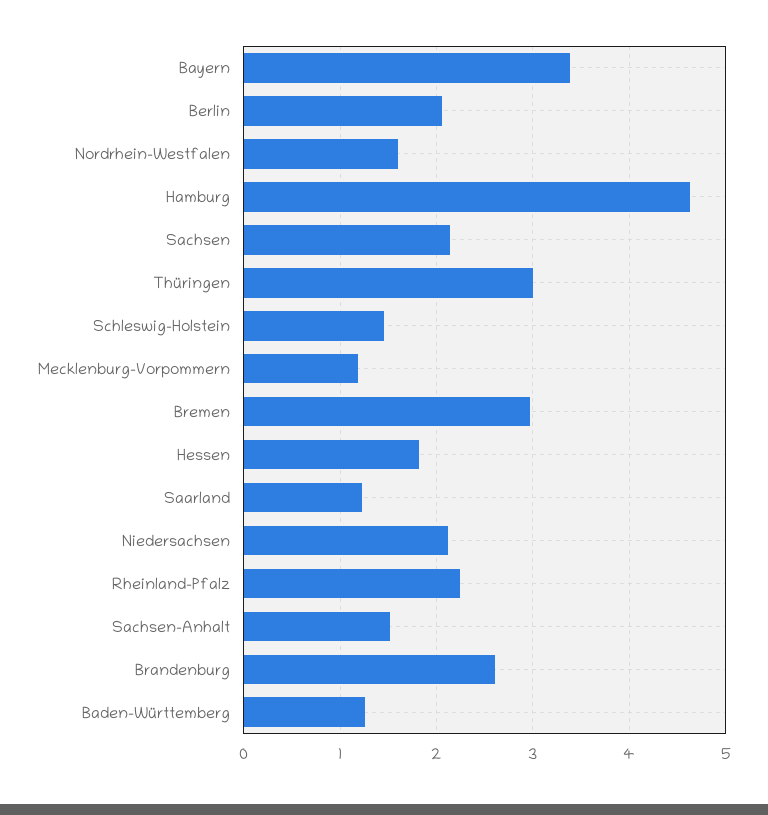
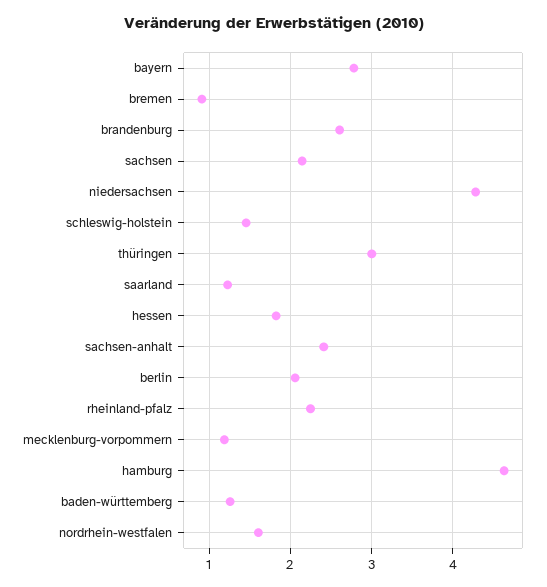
  {
-   "Bayern": 3.4,
+   "Bayern": 2.8,
    "Berlin": 2.1,
    "Nordrhein-Westfalen": 1.6,
    "Hamburg": 4.6,
    "Sachsen": 2.1,
    "Thüringen": 3,
    "Schleswig-Holstein": 1.5,
    "Mecklenburg-Vorpommern": 1.2,
-   "Bremen": 3,
+   "Bremen": 0.9,
    "Hessen": 1.8,
    "Saarland": 1.2,
-   "Niedersachsen": 2.1,
+   "Niedersachsen": 4.3,
    "Rheinland-Pfalz": 2.2,
-   "Sachsen-Anhalt": 1.5,
+   "Sachsen-Anhalt": 2.4,
    "Brandenburg": 2.6,
    "Baden-Württemberg": 1.3
  }

